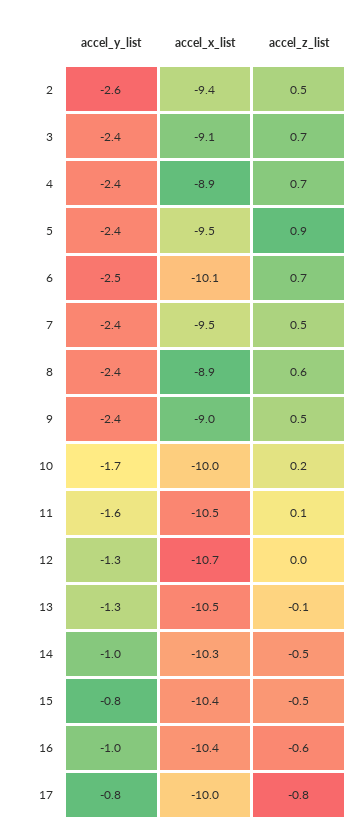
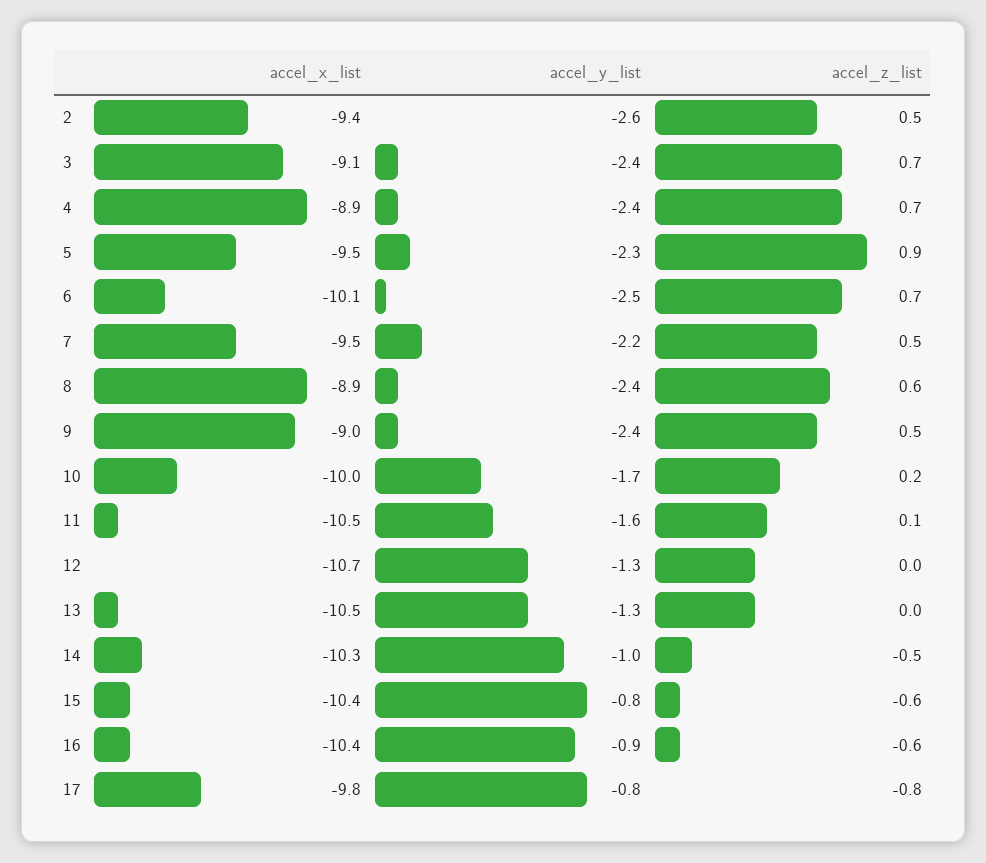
  {
    "accel_y_list": {
      "2": -2.6,
      "3": -2.4,
      "4": -2.4,
-     "5": -2.4,
+     "5": -2.3,
      "6": -2.5,
-     "7": -2.4,
+     "7": -2.2,
      "8": -2.4,
      "9": -2.4,
      "10": -1.7,
      "11": -1.6,
      "12": -1.3,
      "13": -1.3,
      "14": -1,
      "15": -0.8,
-     "16": -1,
+     "16": -0.9,
      "17": -0.8
    },
    "accel_x_list": {
      "2": -9.4,
      "3": -9.1,
      "4": -8.9,
      "5": -9.5,
      "6": -10.1,
      "7": -9.5,
      "8": -8.9,
      "9": -9,
      "10": -10,
      "11": -10.5,
      "12": -10.7,
      "13": -10.5,
      "14": -10.3,
      "15": -10.4,
      "16": -10.4,
-     "17": -10
+     "17": -9.8
    },
    "accel_z_list": {
      "2": 0.5,
      "3": 0.7,
      "4": 0.7,
      "5": 0.9,
      "6": 0.7,
      "7": 0.5,
      "8": 0.6,
      "9": 0.5,
      "10": 0.2,
      "11": 0.1,
      "12": 0,
-     "13": -0.1,
+     "13": 0,
      "14": -0.5,
-     "15": -0.5,
+     "15": -0.6,
      "16": -0.6,
      "17": -0.8
    }
  }

